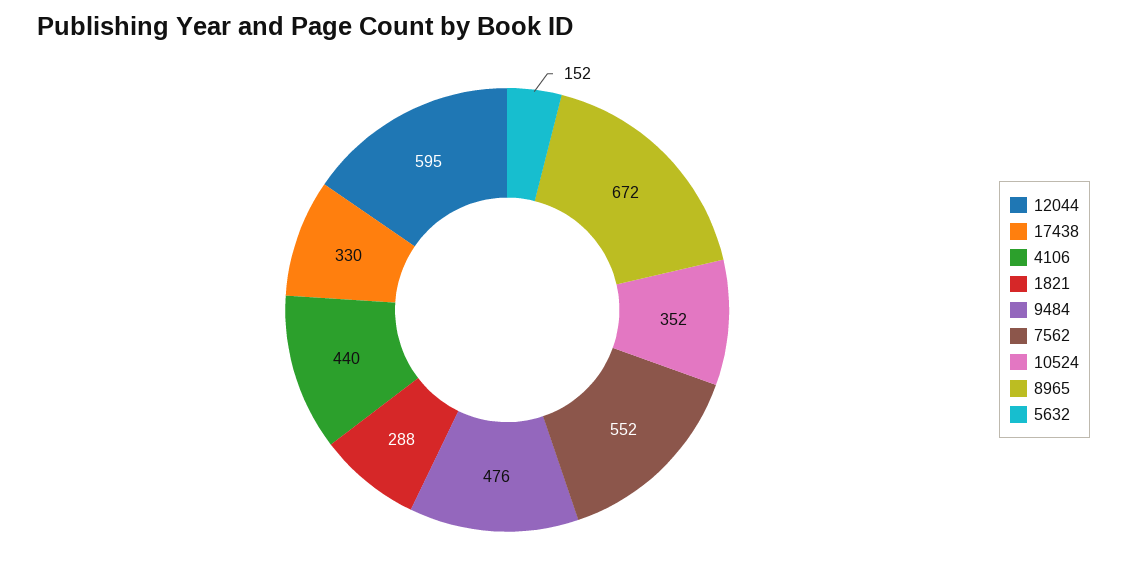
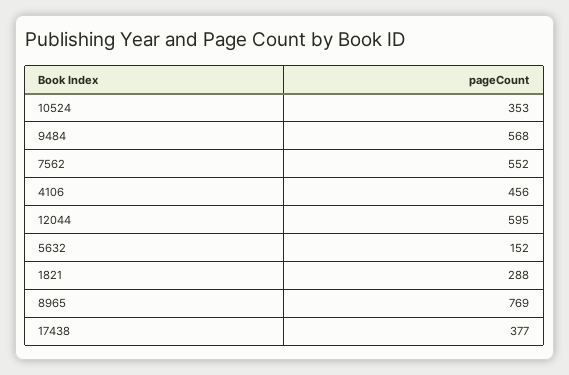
  {
    "12044": 595,
-   "17438": 330,
+   "17438": 377,
-   "4106": 440,
+   "4106": 456,
    "1821": 288,
-   "9484": 476,
+   "9484": 568,
    "7562": 552,
-   "10524": 352,
+   "10524": 353,
-   "8965": 672,
+   "8965": 769,
    "5632": 152
  }

